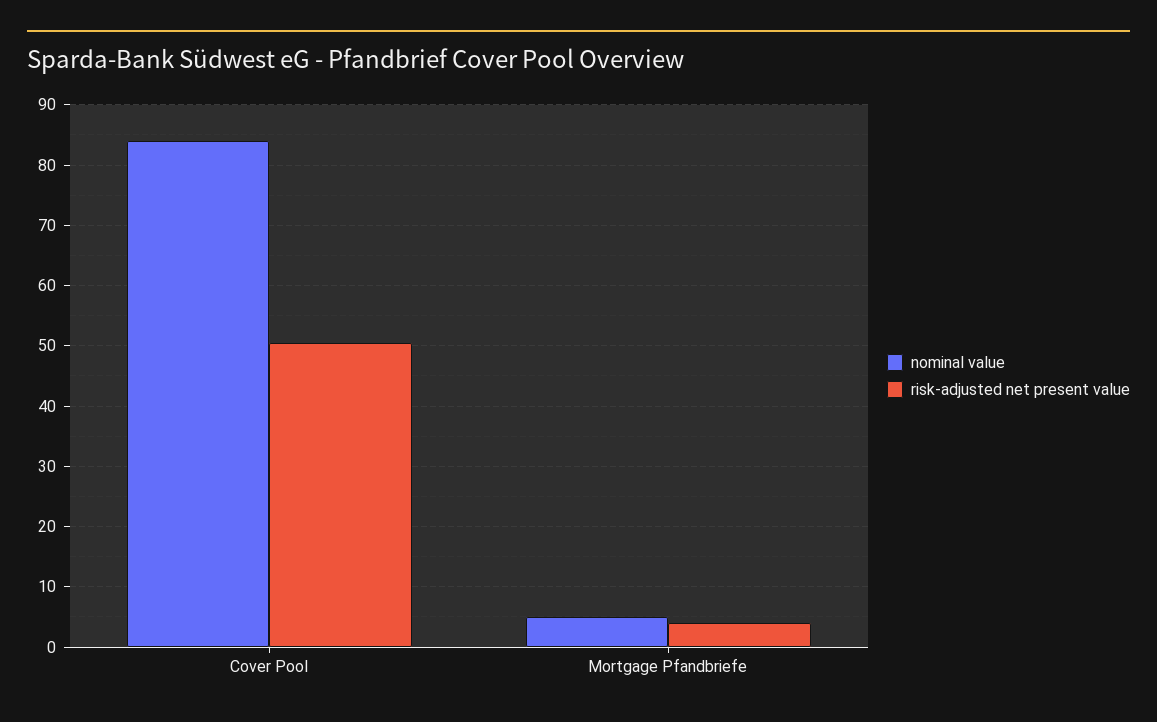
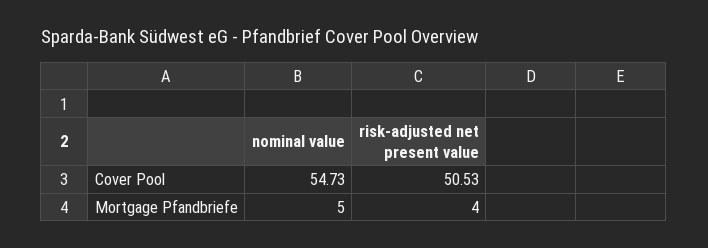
  {
    "nominal value": {
-     "Cover Pool": 84,
+     "Cover Pool": 54.73,
      "Mortgage Pfandbriefe": 5
    },
    "risk-adjusted net present value": {
      "Cover Pool": 50.53,
      "Mortgage Pfandbriefe": 4
    }
  }

